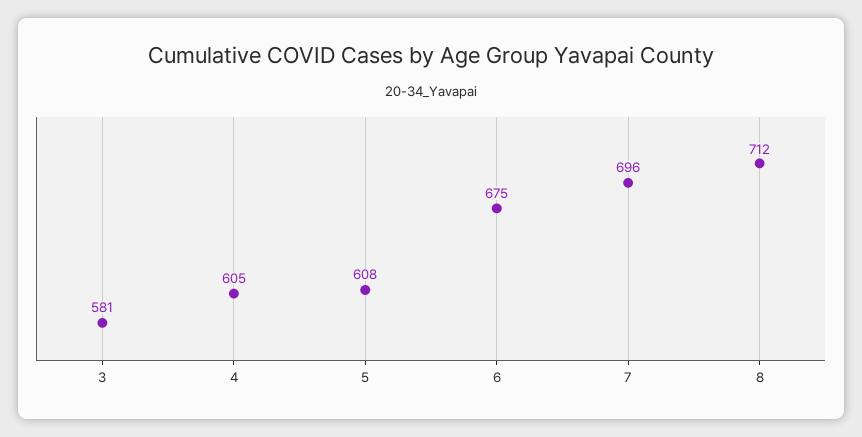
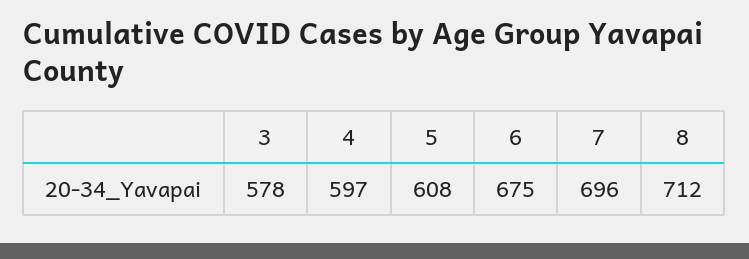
  {
-   "3": 581,
+   "3": 578,
-   "4": 605,
+   "4": 597,
    "5": 608,
    "6": 675,
    "7": 696,
    "8": 712
  }

